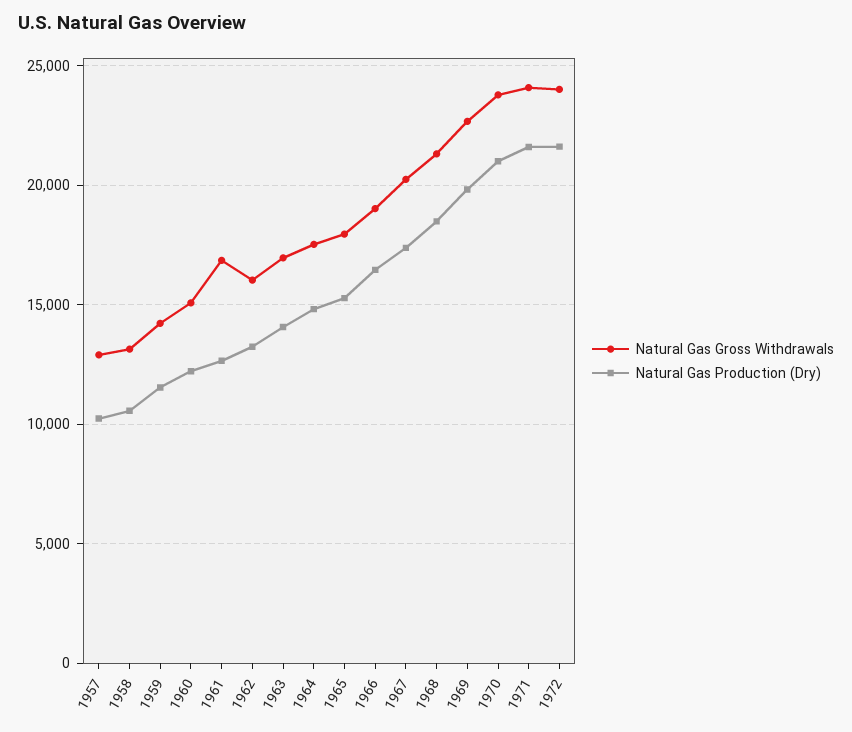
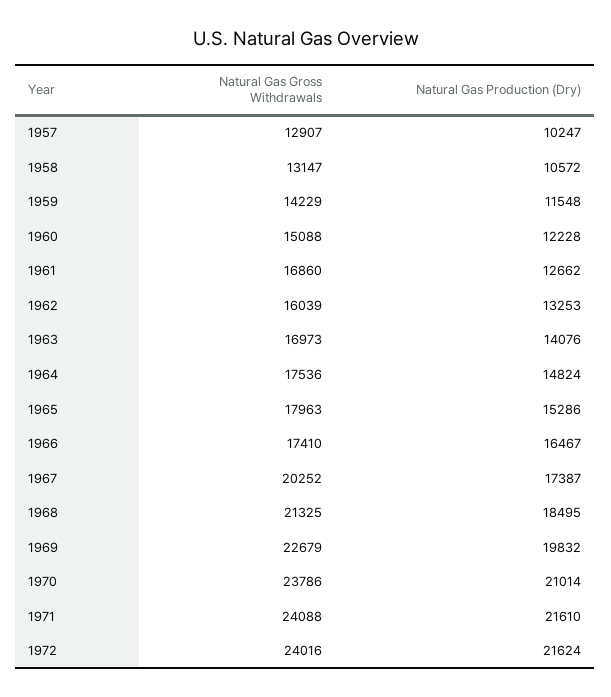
  {
    "Natural Gas Gross Withdrawals": {
      "1957": 12907,
      "1958": 13147,
      "1959": 14229,
      "1960": 15088,
      "1961": 16860,
      "1962": 16039,
      "1963": 16973,
      "1964": 17536,
      "1965": 17963,
-     "1966": 19000,
+     "1966": 17410,
      "1967": 20252,
      "1968": 21325,
      "1969": 22679,
      "1970": 23786,
      "1971": 24088,
      "1972": 24016
    },
    "Natural Gas Production (Dry)": {
      "1957": 10247,
      "1958": 10572,
      "1959": 11548,
      "1960": 12228,
      "1961": 12662,
      "1962": 13253,
      "1963": 14076,
      "1964": 14824,
      "1965": 15286,
      "1966": 16467,
      "1967": 17387,
      "1968": 18495,
      "1969": 19832,
      "1970": 21014,
      "1971": 21610,
      "1972": 21624
    }
  }

